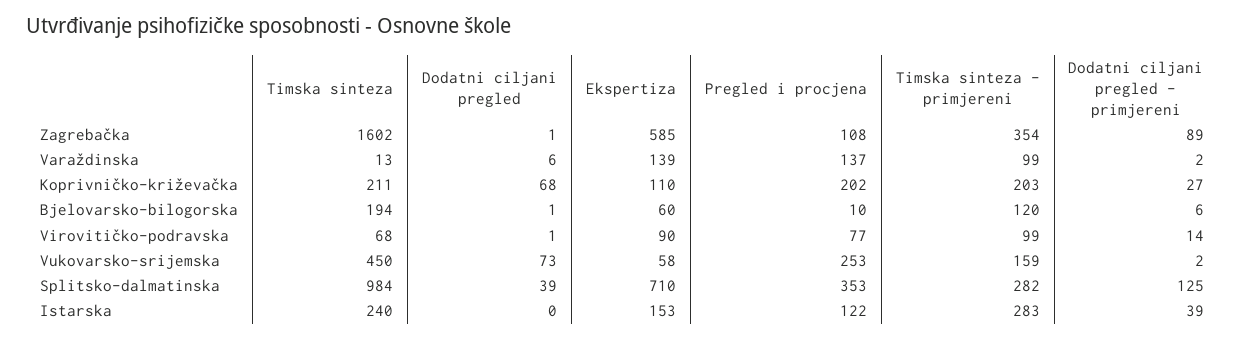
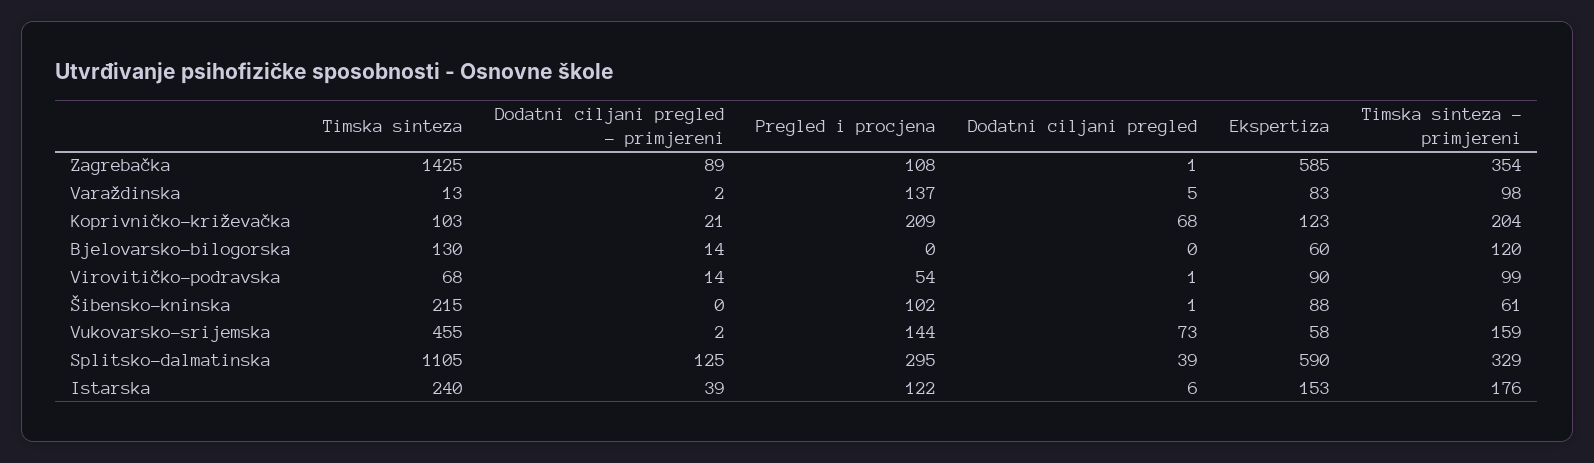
  {
    "Timska sinteza": {
-     "Zagrebačka": 1602,
+     "Zagrebačka": 1425,
      "Varaždinska": 13,
-     "Koprivničko-križevačka": 211,
+     "Koprivničko-križevačka": 103,
-     "Bjelovarsko-bilogorska": 194,
+     "Bjelovarsko-bilogorska": 130,
      "Virovitičko-podravska": 68,
-     "Vukovarsko-srijemska": 450,
+     "Vukovarsko-srijemska": 455,
-     "Splitsko-dalmatinska": 984,
+     "Splitsko-dalmatinska": 1105,
-     "Istarska": 240
+     "Istarska": 240,
+     "Šibensko-kninska": 215
    },
    "Dodatni ciljani pregled": {
      "Zagrebačka": 1,
-     "Varaždinska": 6,
+     "Varaždinska": 5,
      "Koprivničko-križevačka": 68,
-     "Bjelovarsko-bilogorska": 1,
+     "Bjelovarsko-bilogorska": 0,
      "Virovitičko-podravska": 1,
      "Vukovarsko-srijemska": 73,
      "Splitsko-dalmatinska": 39,
-     "Istarska": 0
+     "Istarska": 6,
+     "Šibensko-kninska": 1
    },
    "Ekspertiza": {
      "Zagrebačka": 585,
-     "Varaždinska": 139,
+     "Varaždinska": 83,
-     "Koprivničko-križevačka": 110,
+     "Koprivničko-križevačka": 123,
      "Bjelovarsko-bilogorska": 60,
      "Virovitičko-podravska": 90,
      "Vukovarsko-srijemska": 58,
-     "Splitsko-dalmatinska": 710,
+     "Splitsko-dalmatinska": 590,
-     "Istarska": 153
+     "Istarska": 153,
+     "Šibensko-kninska": 88
    },
    "Pregled i procjena": {
      "Zagrebačka": 108,
      "Varaždinska": 137,
-     "Koprivničko-križevačka": 202,
+     "Koprivničko-križevačka": 209,
-     "Bjelovarsko-bilogorska": 10,
+     "Bjelovarsko-bilogorska": 0,
-     "Virovitičko-podravska": 77,
+     "Virovitičko-podravska": 54,
-     "Vukovarsko-srijemska": 253,
+     "Vukovarsko-srijemska": 144,
-     "Splitsko-dalmatinska": 353,
+     "Splitsko-dalmatinska": 295,
-     "Istarska": 122
+     "Istarska": 122,
+     "Šibensko-kninska": 102
    },
    "Timska sinteza - primjereni": {
      "Zagrebačka": 354,
-     "Varaždinska": 99,
+     "Varaždinska": 98,
-     "Koprivničko-križevačka": 203,
+     "Koprivničko-križevačka": 204,
      "Bjelovarsko-bilogorska": 120,
      "Virovitičko-podravska": 99,
      "Vukovarsko-srijemska": 159,
-     "Splitsko-dalmatinska": 282,
+     "Splitsko-dalmatinska": 329,
-     "Istarska": 283
+     "Istarska": 176,
+     "Šibensko-kninska": 61
    },
    "Dodatni ciljani pregled - primjereni": {
      "Zagrebačka": 89,
      "Varaždinska": 2,
-     "Koprivničko-križevačka": 27,
+     "Koprivničko-križevačka": 21,
-     "Bjelovarsko-bilogorska": 6,
+     "Bjelovarsko-bilogorska": 14,
      "Virovitičko-podravska": 14,
      "Vukovarsko-srijemska": 2,
      "Splitsko-dalmatinska": 125,
-     "Istarska": 39
+     "Istarska": 39,
+     "Šibensko-kninska": 0
    }
  }

